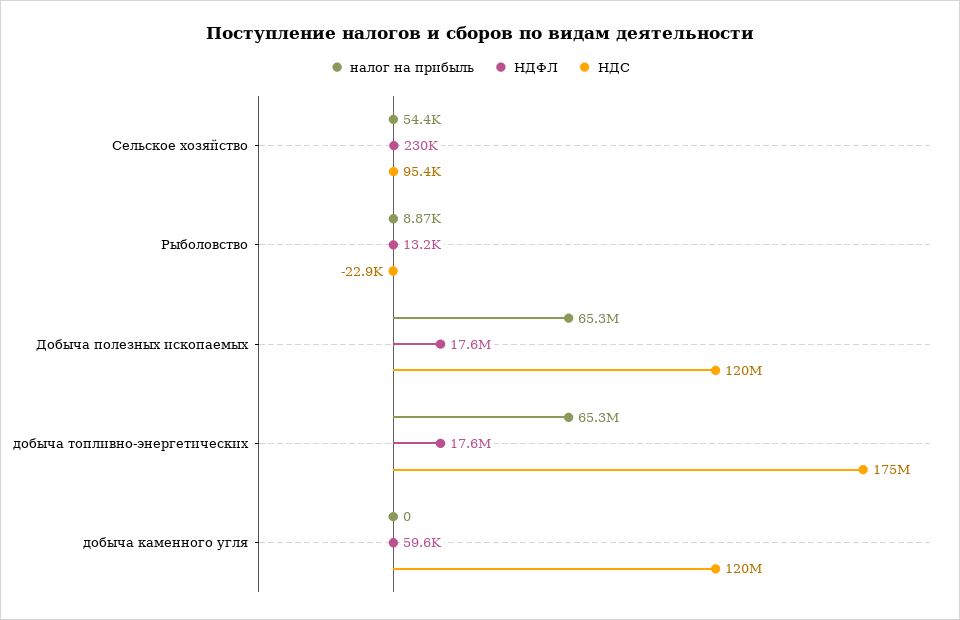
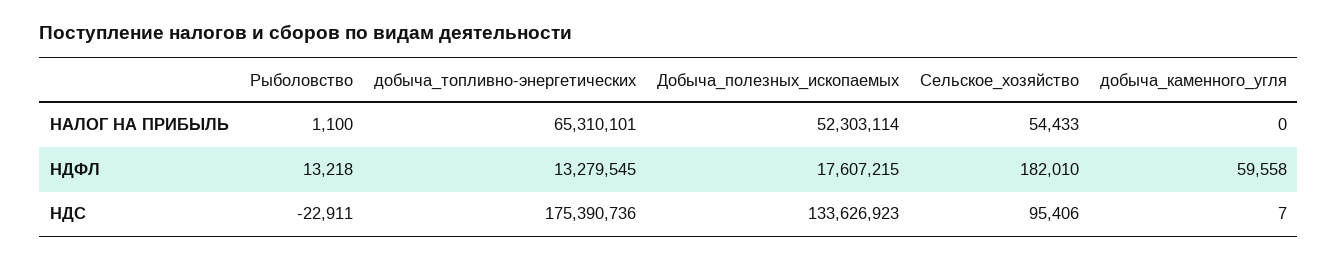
  {
    "налог на прибыль": {
      "Сельское хозяйство": 54433,
-     "Рыболовство": 8870,
+     "Рыболовство": 1100,
-     "Добыча полезных ископаемых": 65300000,
+     "Добыча полезных ископаемых": 52303114,
      "добыча топливно-энергетических": 65310101,
      "добыча каменного угля": 0
    },
    "НДФЛ": {
-     "Сельское хозяйство": 230000,
+     "Сельское хозяйство": 182010,
      "Рыболовство": 13218,
      "Добыча полезных ископаемых": 17607215,
-     "добыча топливно-энергетических": 17600000,
+     "добыча топливно-энергетических": 13279545,
      "добыча каменного угля": 59558
    },
    "НДС": {
      "Сельское хозяйство": 95406,
      "Рыболовство": -22911,
-     "Добыча полезных ископаемых": 120000000,
+     "Добыча полезных ископаемых": 133626923,
      "добыча топливно-энергетических": 175390736,
-     "добыча каменного угля": 120000000
+     "добыча каменного угля": 7
    }
  }

